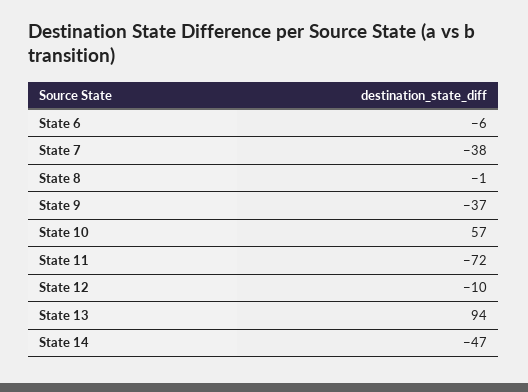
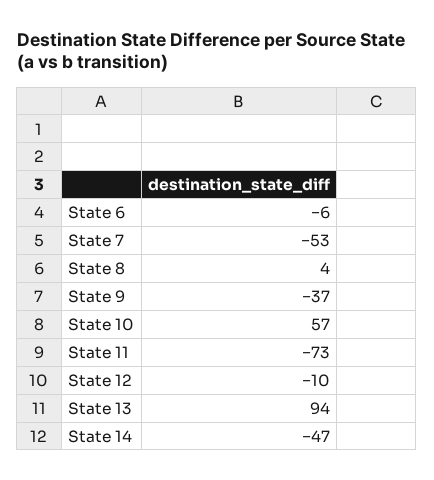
  {
    "State 6": -6,
-   "State 7": -38,
+   "State 7": -53,
-   "State 8": -1,
+   "State 8": 4,
    "State 9": -37,
    "State 10": 57,
-   "State 11": -72,
+   "State 11": -73,
    "State 12": -10,
    "State 13": 94,
    "State 14": -47
  }

